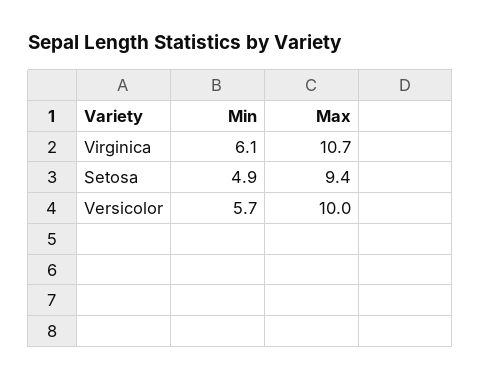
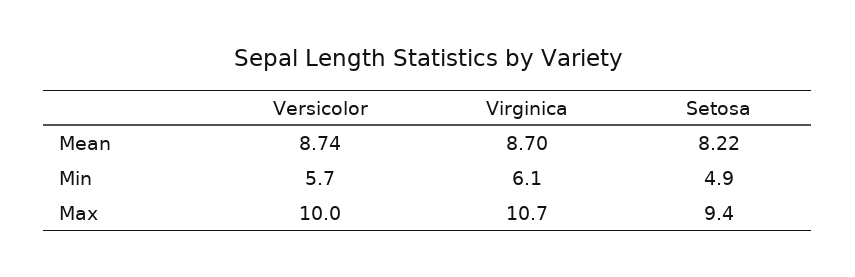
  {
    "Min": {
      "Virginica": 6.1,
      "Setosa": 4.9,
      "Versicolor": 5.7
    },
    "Max": {
      "Virginica": 10.7,
      "Setosa": 9.4,
      "Versicolor": 10
-   }
+   },
+   "Mean": {
+     "Versicolor": 8.74,
+     "Virginica": 8.7,
+     "Setosa": 8.22
+   }
  }

